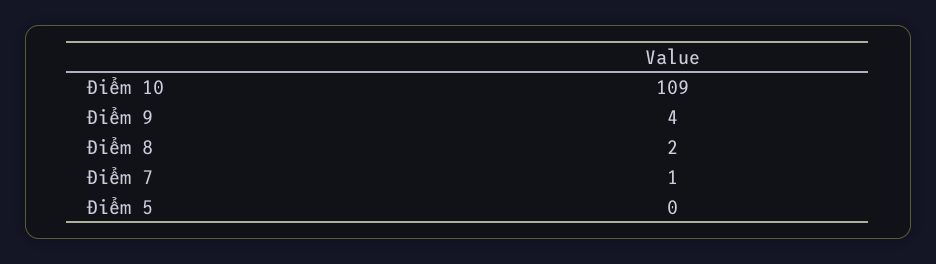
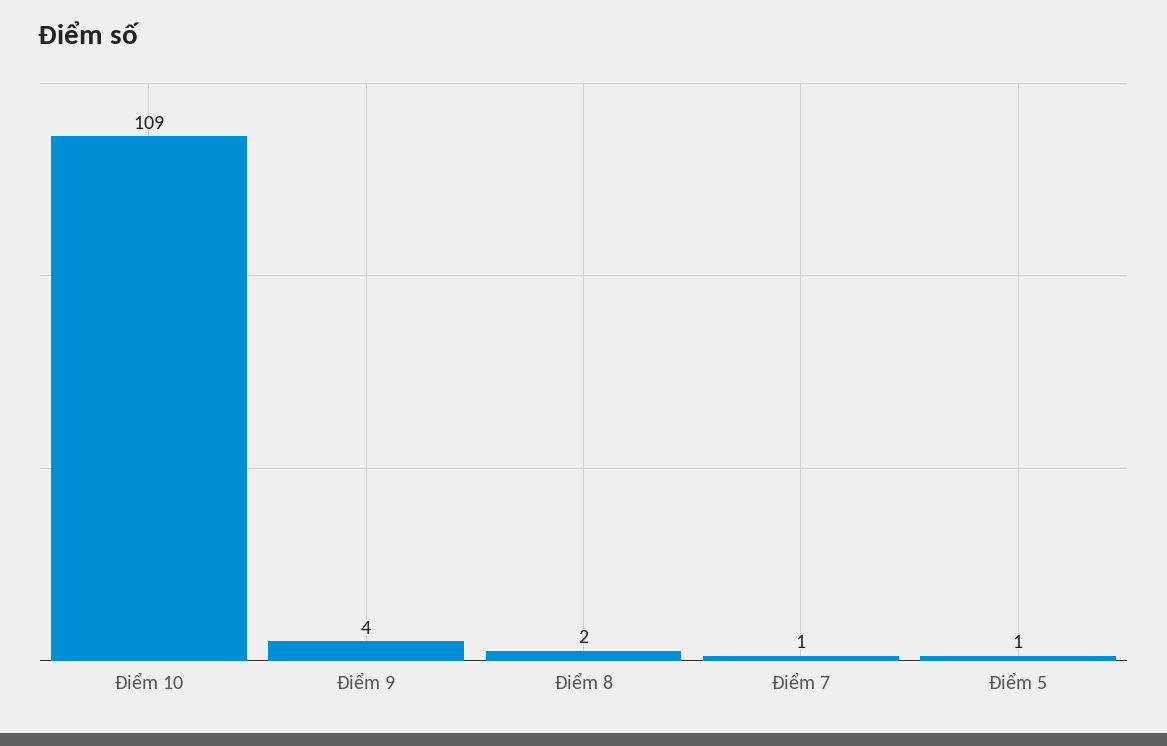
  {
    "Điểm 10": 109,
    "Điểm 9": 4,
    "Điểm 8": 2,
    "Điểm 7": 1,
-   "Điểm 5": 0
+   "Điểm 5": 1
  }

